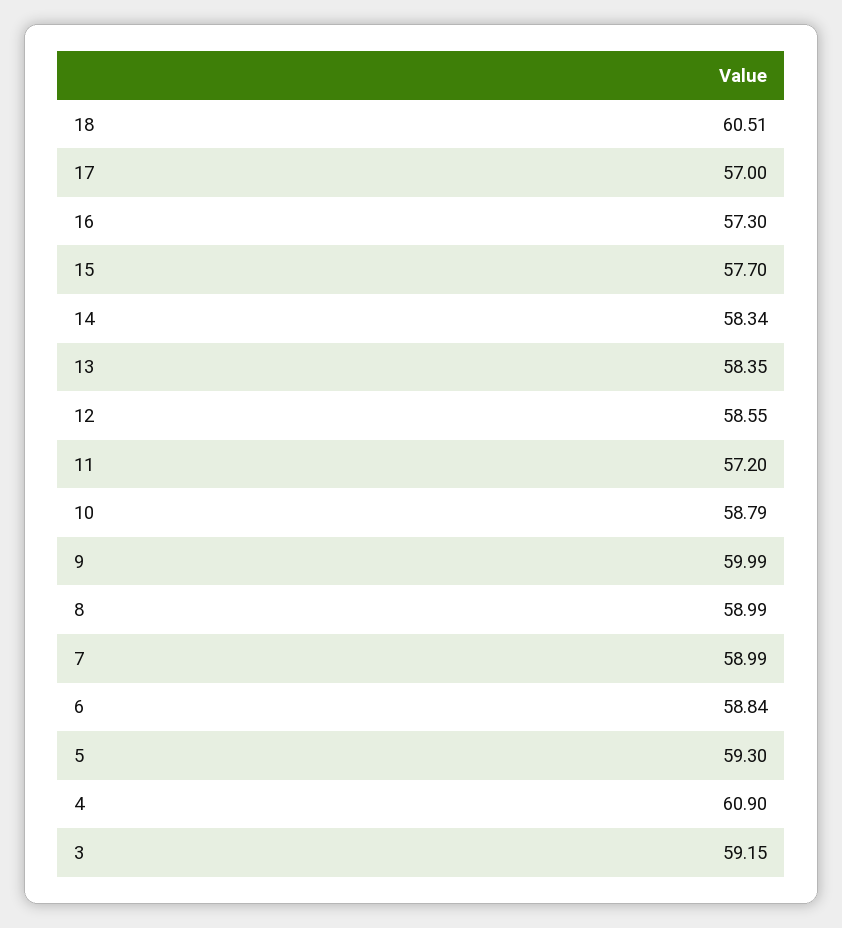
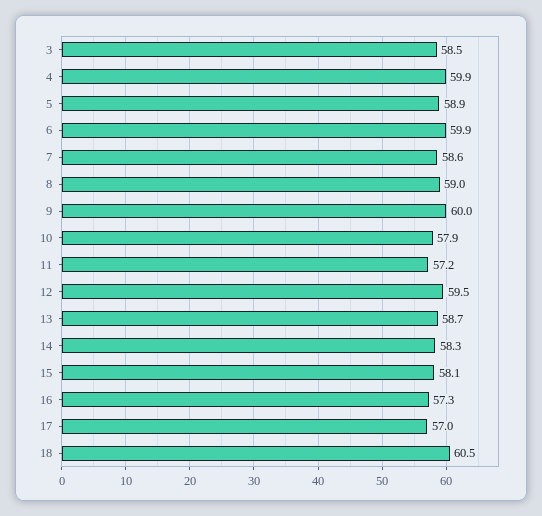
  {
    "18": 60.51,
    "17": 57,
    "16": 57.3,
-   "15": 57.7,
+   "15": 58.1,
    "14": 58.34,
-   "13": 58.35,
+   "13": 58.7,
-   "12": 58.55,
+   "12": 59.5,
    "11": 57.2,
-   "10": 58.79,
+   "10": 57.9,
    "9": 59.99,
    "8": 58.99,
-   "7": 58.99,
+   "7": 58.6,
-   "6": 58.84,
+   "6": 59.9,
-   "5": 59.3,
+   "5": 58.9,
-   "4": 60.9,
+   "4": 59.9,
-   "3": 59.15
+   "3": 58.5
  }

